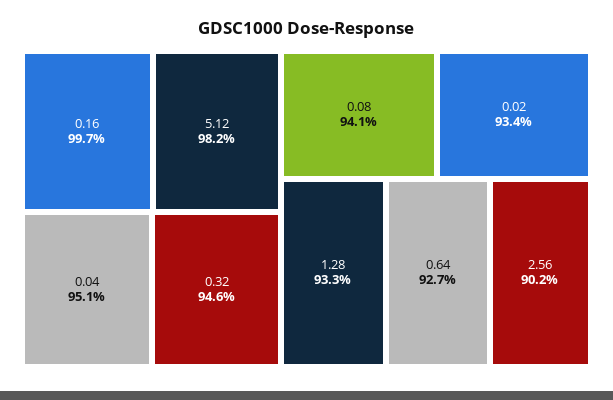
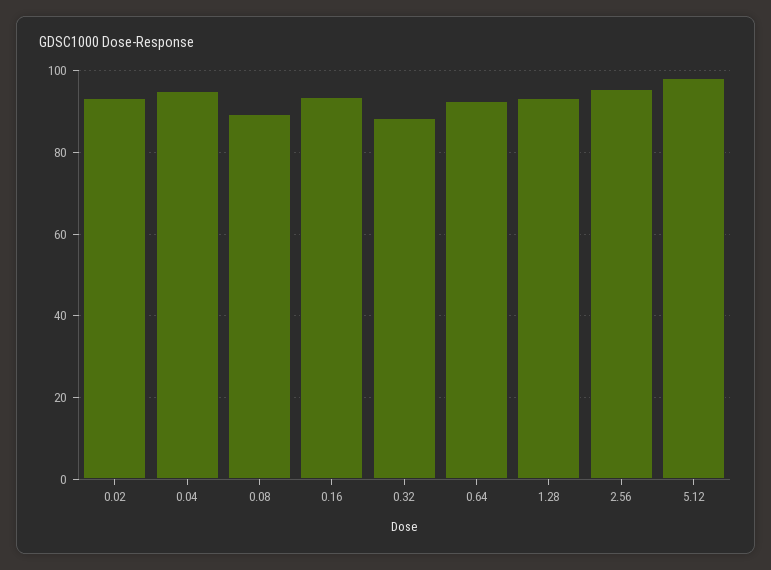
  {
-   "0.16": 99.7,
+   "0.16": 94,
    "5.12": 98.2,
    "0.04": 95.1,
-   "0.32": 94.6,
+   "0.32": 88,
-   "0.08": 94.1,
+   "0.08": 90,
    "0.02": 93.4,
    "1.28": 93.3,
    "0.64": 92.7,
-   "2.56": 90.2
+   "2.56": 96
  }

